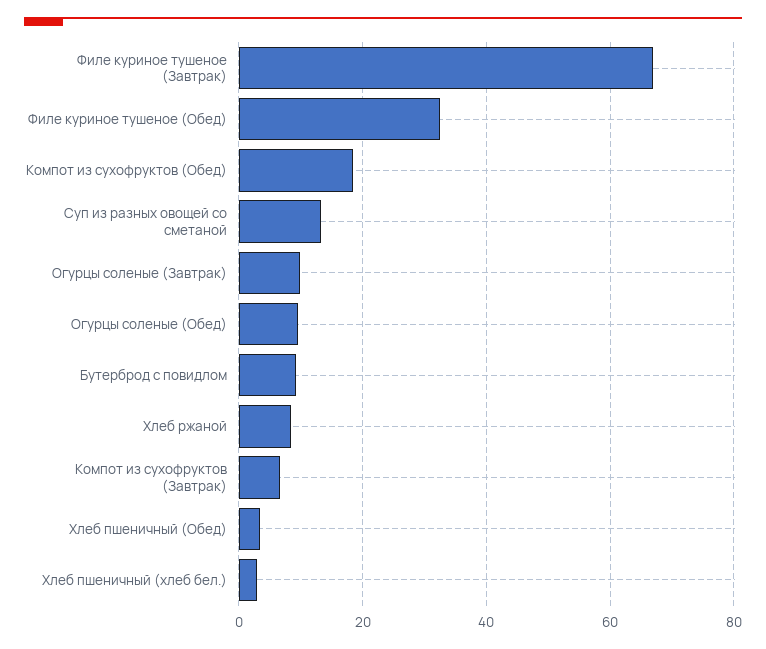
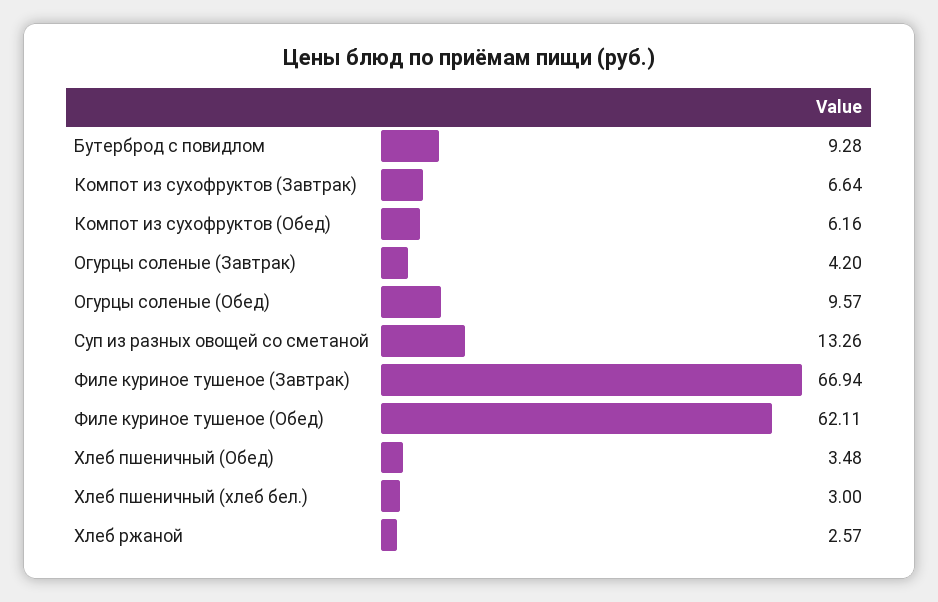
  {
    "Филе куриное тушеное (Завтрак)": 66.94,
-   "Филе куриное тушеное (Обед)": 32,
+   "Филе куриное тушеное (Обед)": 62.11,
-   "Компот из сухофруктов (Обед)": 18,
+   "Компот из сухофруктов (Обед)": 6.16,
    "Суп из разных овощей со сметаной": 13.26,
-   "Огурцы соленые (Завтрак)": 10,
+   "Огурцы соленые (Завтрак)": 4.2,
    "Огурцы соленые (Обед)": 9.57,
    "Бутерброд с повидлом": 9.28,
-   "Хлеб ржаной": 8,
+   "Хлеб ржаной": 2.57,
    "Компот из сухофруктов (Завтрак)": 6.64,
    "Хлеб пшеничный (Обед)": 3.48,
    "Хлеб пшеничный (хлеб бел.)": 3
  }

